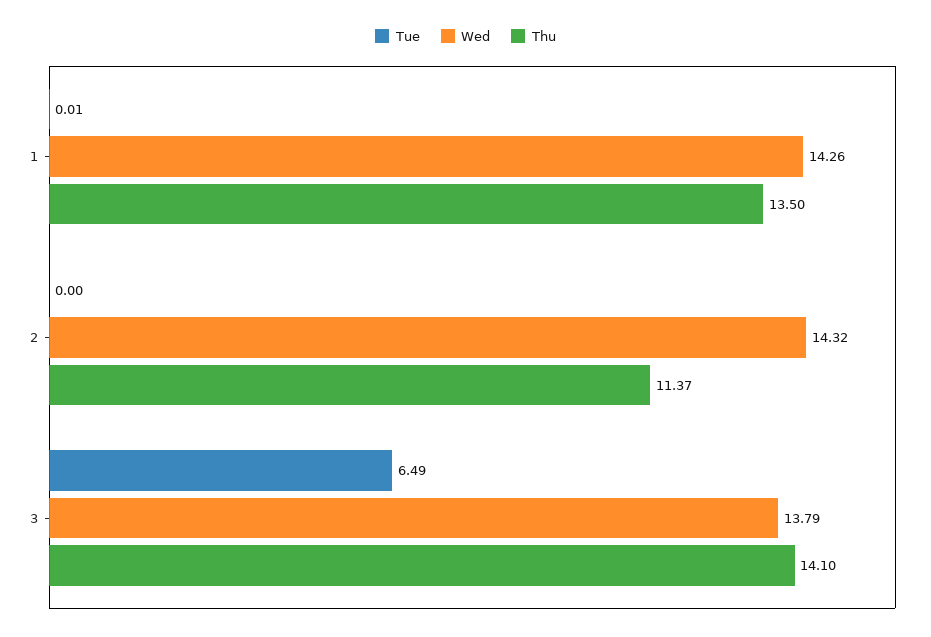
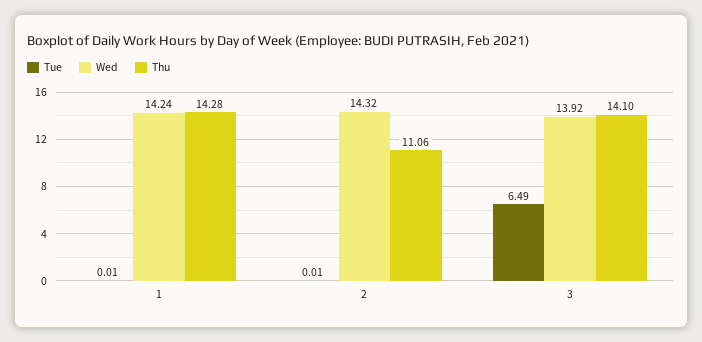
  {
    "Tue": {
      "1": 0.01,
-     "2": 0,
+     "2": 0.01,
      "3": 6.49
    },
    "Wed": {
-     "1": 14.26,
+     "1": 14.24,
      "2": 14.32,
-     "3": 13.79
+     "3": 13.92
    },
    "Thu": {
-     "1": 13.5,
+     "1": 14.28,
-     "2": 11.37,
+     "2": 11.06,
      "3": 14.1
    }
  }

